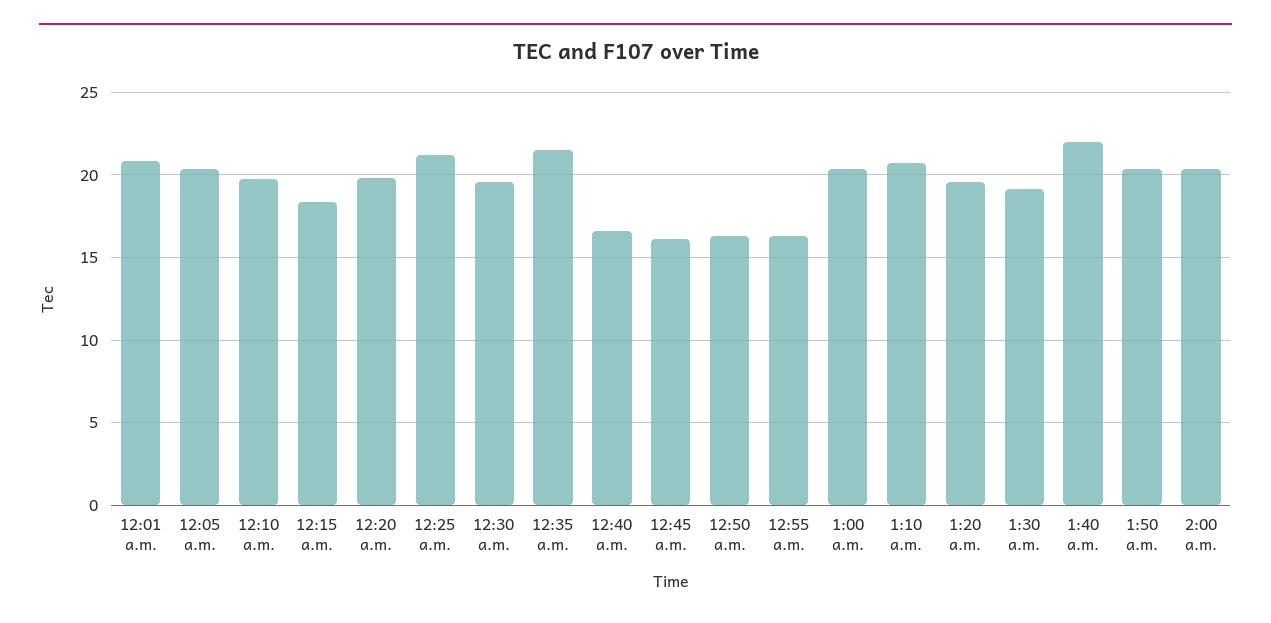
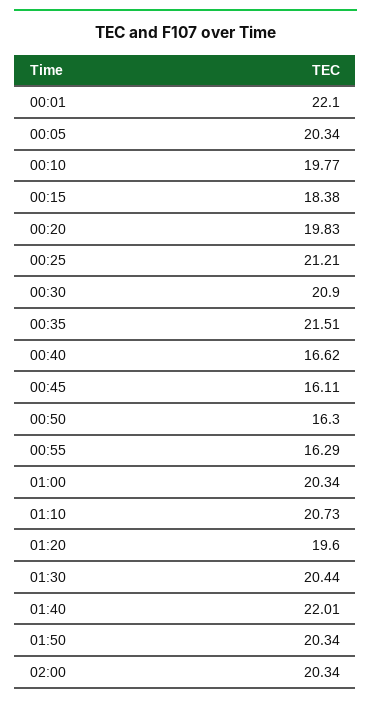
  {
-   "12:01 a.m.": 21,
+   "12:01 a.m.": 22.1,
    "12:05 a.m.": 20.34,
    "12:10 a.m.": 19.77,
    "12:15 a.m.": 18.38,
    "12:20 a.m.": 19.83,
    "12:25 a.m.": 21.21,
-   "12:30 a.m.": 19.5,
+   "12:30 a.m.": 20.9,
    "12:35 a.m.": 21.51,
    "12:40 a.m.": 16.62,
    "12:45 a.m.": 16.11,
    "12:50 a.m.": 16.3,
    "12:55 a.m.": 16.29,
    "1:00 a.m.": 20.34,
    "1:10 a.m.": 20.73,
    "1:20 a.m.": 19.6,
-   "1:30 a.m.": 19,
+   "1:30 a.m.": 20.44,
    "1:40 a.m.": 22.01,
    "1:50 a.m.": 20.34,
    "2:00 a.m.": 20.34
  }

